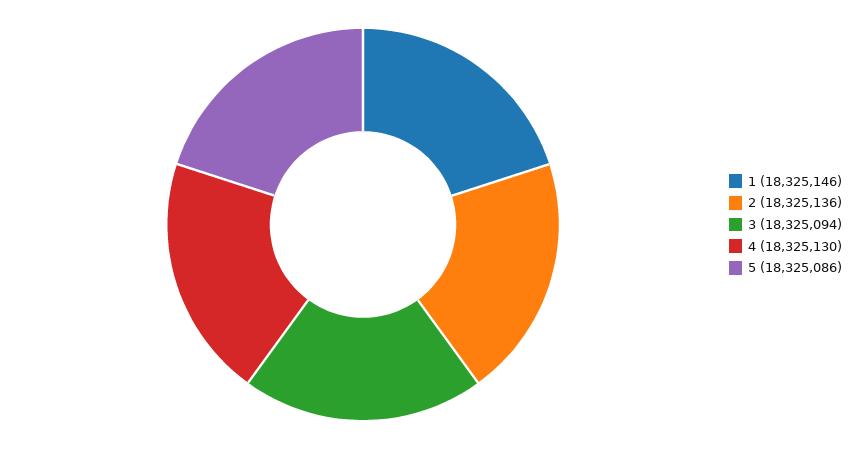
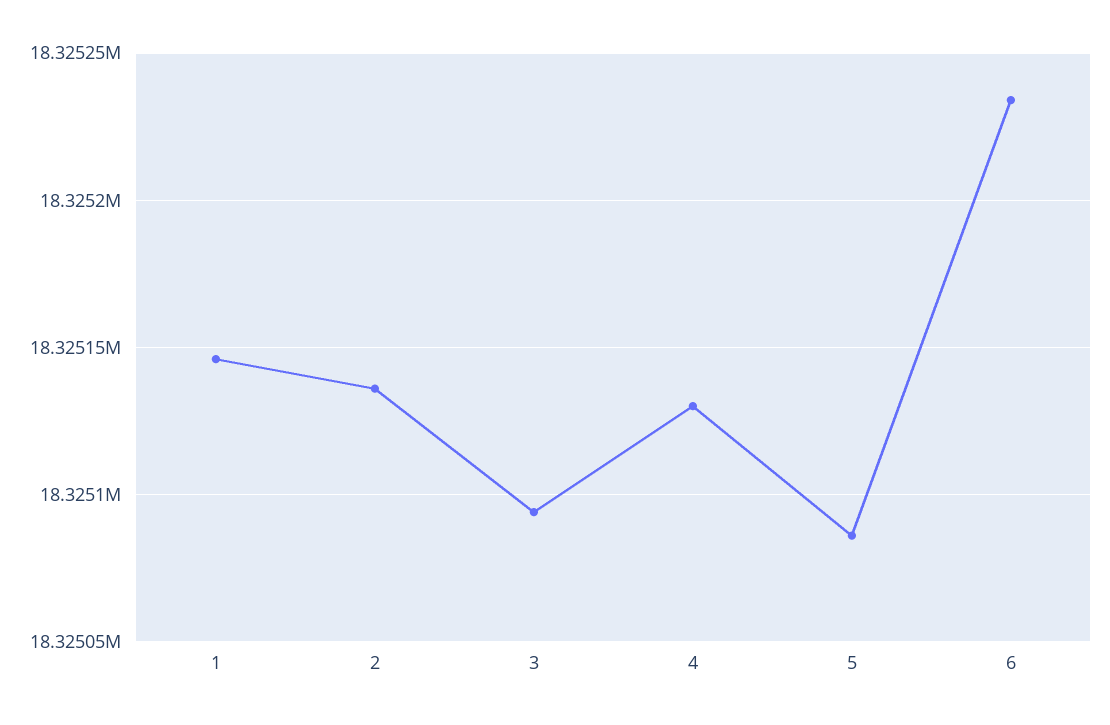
  {
    "1": 18325146,
    "2": 18325136,
    "3": 18325094,
    "4": 18325130,
-   "5": 18325086
+   "5": 18325086,
+   "6": 18325235
  }

